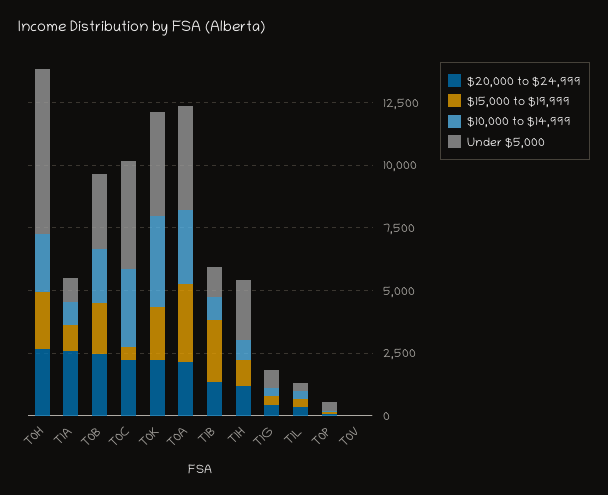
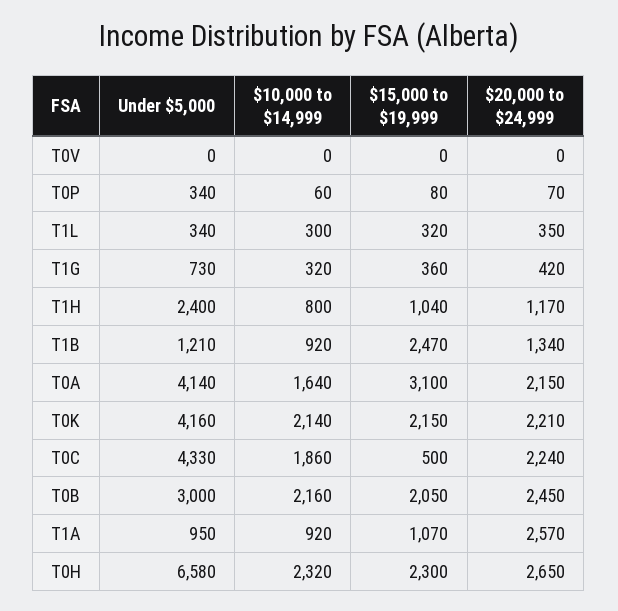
  {
    "$20,000 to $24,999": {
      "T0H": 2650,
      "T1A": 2570,
      "T0B": 2450,
      "T0C": 2240,
      "T0K": 2210,
      "T0A": 2150,
      "T1B": 1340,
      "T1H": 1170,
      "T1G": 420,
      "T1L": 350,
      "T0P": 70,
      "T0V": 0
    },
    "$15,000 to $19,999": {
      "T0H": 2300,
      "T1A": 1070,
      "T0B": 2050,
      "T0C": 500,
      "T0K": 2150,
      "T0A": 3100,
      "T1B": 2470,
      "T1H": 1040,
      "T1G": 360,
      "T1L": 320,
      "T0P": 80,
      "T0V": 0
    },
    "$10,000 to $14,999": {
      "T0H": 2320,
      "T1A": 920,
      "T0B": 2160,
-     "T0C": 3000,
+     "T0C": 1860,
-     "T0K": 3500,
+     "T0K": 2140,
-     "T0A": 3000,
+     "T0A": 1640,
      "T1B": 920,
      "T1H": 800,
      "T1G": 320,
      "T1L": 300,
      "T0P": 60,
      "T0V": 0
    },
    "Under $5,000": {
      "T0H": 6580,
      "T1A": 950,
      "T0B": 3000,
      "T0C": 4330,
      "T0K": 4160,
      "T0A": 4140,
      "T1B": 1210,
      "T1H": 2400,
      "T1G": 730,
      "T1L": 340,
      "T0P": 340,
      "T0V": 0
    }
  }

